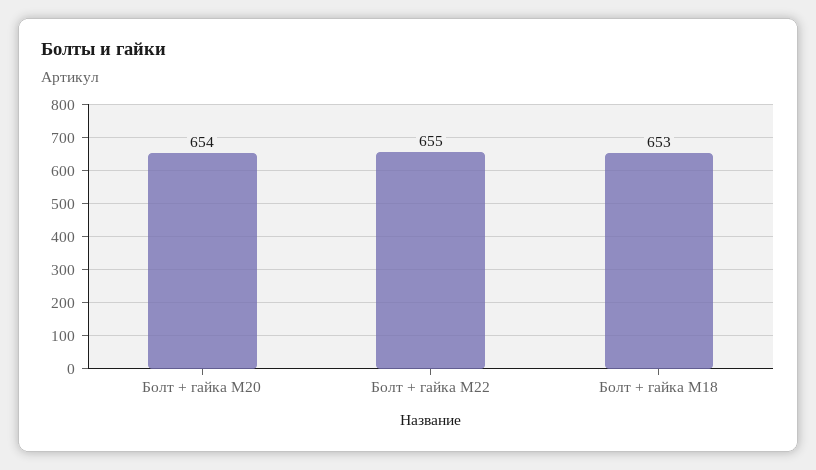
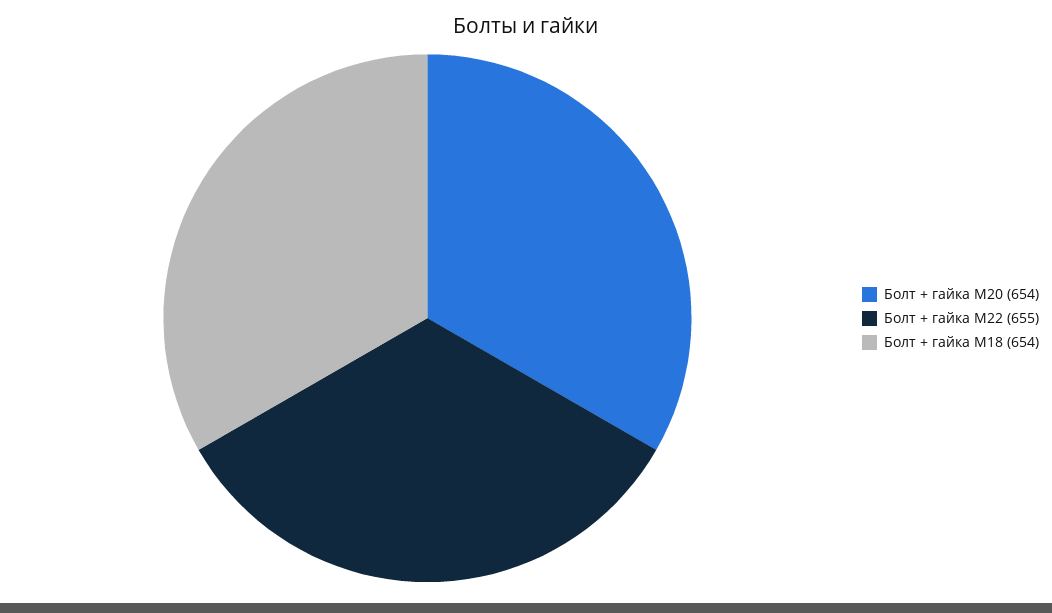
  {
    "Болт + гайка M20": 654,
    "Болт + гайка M22": 655,
-   "Болт + гайка M18": 653
+   "Болт + гайка M18": 654
  }

